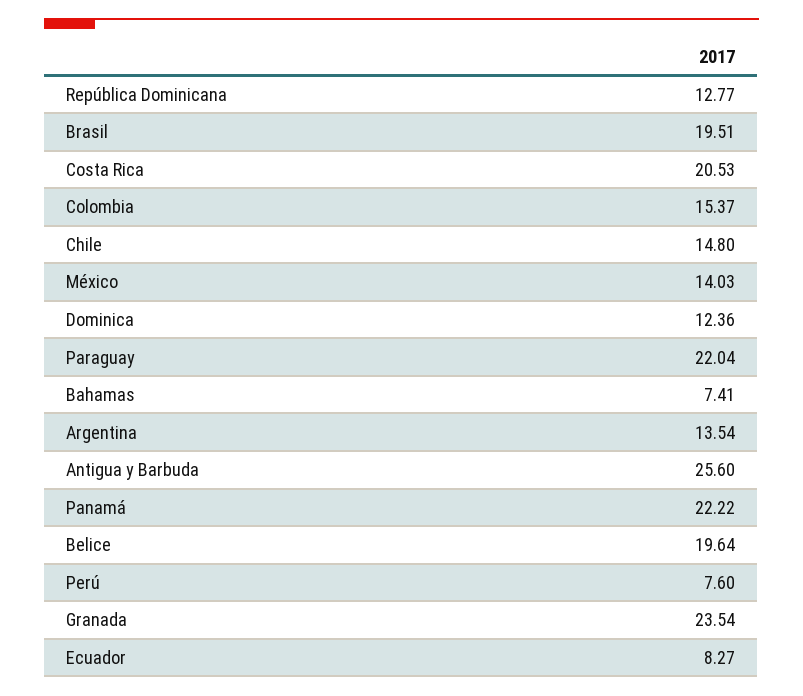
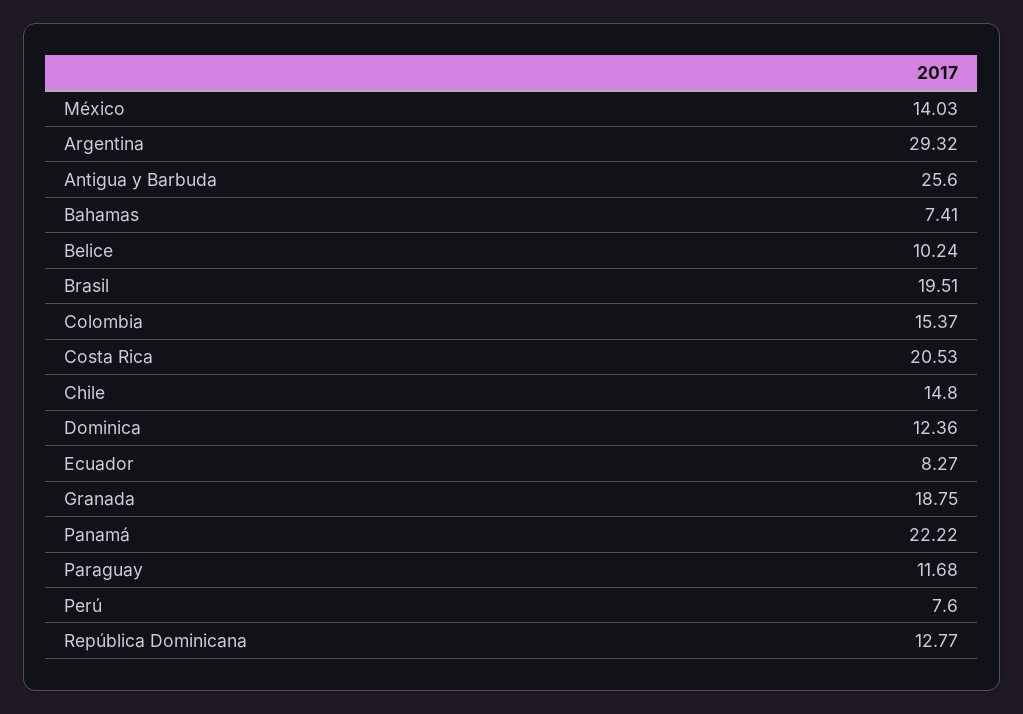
  {
    "República Dominicana": 12.77,
    "Brasil": 19.51,
    "Costa Rica": 20.53,
    "Colombia": 15.37,
    "Chile": 14.8,
    "México": 14.03,
    "Dominica": 12.36,
-   "Paraguay": 22.04,
+   "Paraguay": 11.68,
    "Bahamas": 7.41,
-   "Argentina": 13.54,
+   "Argentina": 29.32,
    "Antigua y Barbuda": 25.6,
    "Panamá": 22.22,
-   "Belice": 19.64,
+   "Belice": 10.24,
    "Perú": 7.6,
-   "Granada": 23.54,
+   "Granada": 18.75,
    "Ecuador": 8.27
  }

